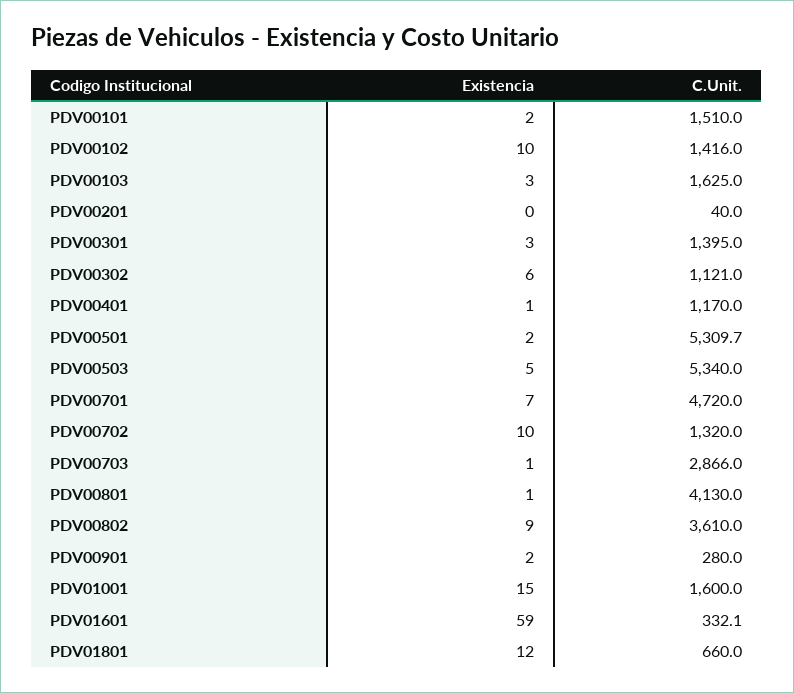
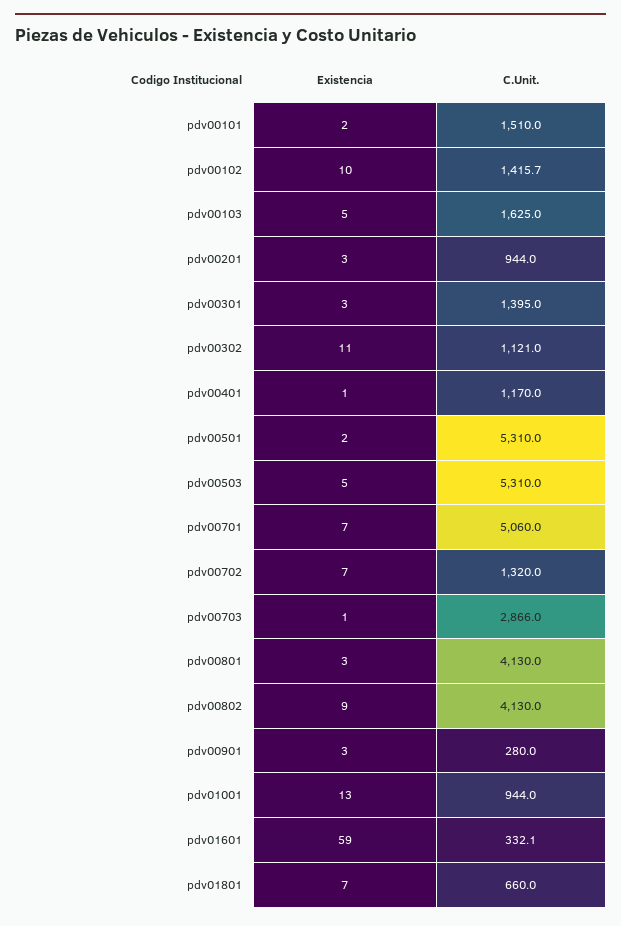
  {
    "Existencia": {
      "PDV00101": 2,
      "PDV00102": 10,
-     "PDV00103": 3,
+     "PDV00103": 5,
-     "PDV00201": 0,
+     "PDV00201": 3,
      "PDV00301": 3,
-     "PDV00302": 6,
+     "PDV00302": 11,
      "PDV00401": 1,
      "PDV00501": 2,
      "PDV00503": 5,
      "PDV00701": 7,
-     "PDV00702": 10,
+     "PDV00702": 7,
      "PDV00703": 1,
-     "PDV00801": 1,
+     "PDV00801": 3,
      "PDV00802": 9,
-     "PDV00901": 2,
+     "PDV00901": 3,
-     "PDV01001": 15,
+     "PDV01001": 13,
      "PDV01601": 59,
-     "PDV01801": 12
+     "PDV01801": 7
    },
    "C.Unit.": {
      "PDV00101": 1510,
-     "PDV00102": 1416,
+     "PDV00102": 1415.7,
      "PDV00103": 1625,
-     "PDV00201": 40,
+     "PDV00201": 944,
      "PDV00301": 1395,
      "PDV00302": 1121,
      "PDV00401": 1170,
-     "PDV00501": 5309.7,
+     "PDV00501": 5310,
-     "PDV00503": 5340,
+     "PDV00503": 5310,
-     "PDV00701": 4720,
+     "PDV00701": 5060,
      "PDV00702": 1320,
      "PDV00703": 2866,
      "PDV00801": 4130,
-     "PDV00802": 3610,
+     "PDV00802": 4130,
      "PDV00901": 280,
-     "PDV01001": 1600,
+     "PDV01001": 944,
      "PDV01601": 332.1,
      "PDV01801": 660
    }
  }

